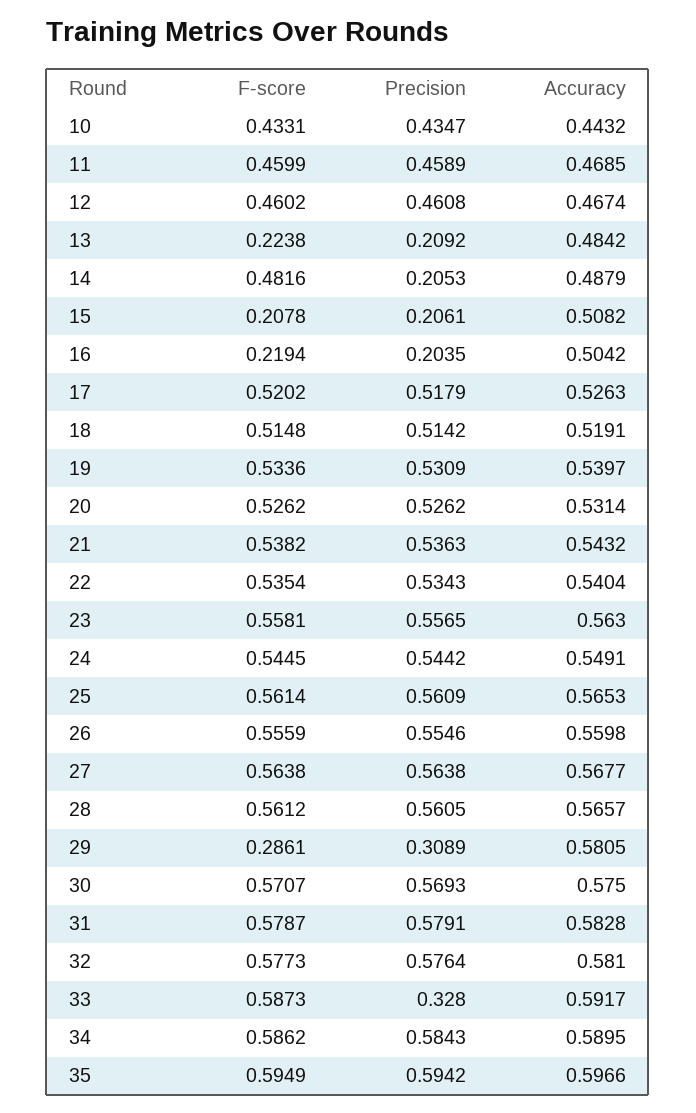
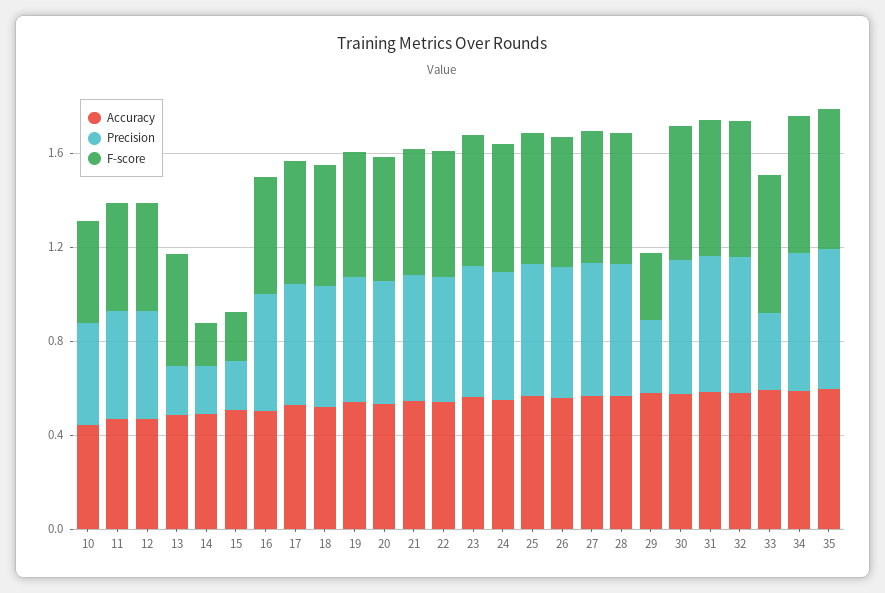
  {
    "F-score": {
      "10": 0.4331,
      "11": 0.4599,
      "12": 0.4602,
-     "13": 0.2238,
+     "13": 0.5,
-     "14": 0.4816,
+     "14": 0.2,
      "15": 0.2078,
-     "16": 0.2194,
+     "16": 0.5,
      "17": 0.5202,
      "18": 0.5148,
      "19": 0.5336,
      "20": 0.5262,
      "21": 0.5382,
      "22": 0.5354,
      "23": 0.5581,
      "24": 0.5445,
      "25": 0.5614,
      "26": 0.5559,
      "27": 0.5638,
      "28": 0.5612,
      "29": 0.2861,
      "30": 0.5707,
      "31": 0.5787,
      "32": 0.5773,
      "33": 0.5873,
      "34": 0.5862,
      "35": 0.5949
    },
    "Precision": {
      "10": 0.4347,
      "11": 0.4589,
      "12": 0.4608,
      "13": 0.2092,
      "14": 0.2053,
      "15": 0.2061,
-     "16": 0.2035,
+     "16": 0.5,
      "17": 0.5179,
      "18": 0.5142,
      "19": 0.5309,
      "20": 0.5262,
      "21": 0.5363,
      "22": 0.5343,
      "23": 0.5565,
      "24": 0.5442,
      "25": 0.5609,
      "26": 0.5546,
      "27": 0.5638,
      "28": 0.5605,
      "29": 0.3089,
      "30": 0.5693,
      "31": 0.5791,
      "32": 0.5764,
      "33": 0.328,
      "34": 0.5843,
      "35": 0.5942
    },
    "Accuracy": {
      "10": 0.4432,
      "11": 0.4685,
      "12": 0.4674,
      "13": 0.4842,
      "14": 0.4879,
      "15": 0.5082,
      "16": 0.5042,
      "17": 0.5263,
      "18": 0.5191,
      "19": 0.5397,
      "20": 0.5314,
      "21": 0.5432,
      "22": 0.5404,
      "23": 0.563,
      "24": 0.5491,
      "25": 0.5653,
      "26": 0.5598,
      "27": 0.5677,
      "28": 0.5657,
      "29": 0.5805,
      "30": 0.575,
      "31": 0.5828,
      "32": 0.581,
      "33": 0.5917,
      "34": 0.5895,
      "35": 0.5966
    }
  }

